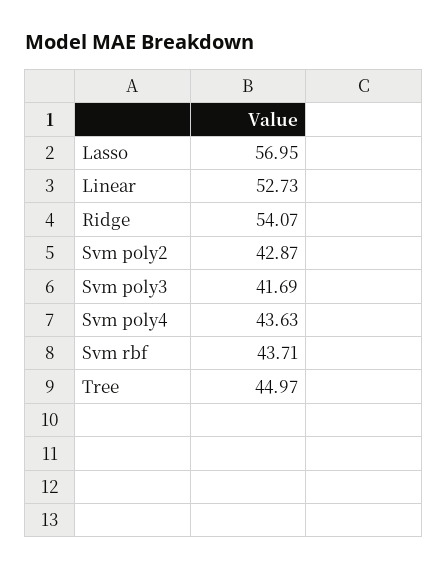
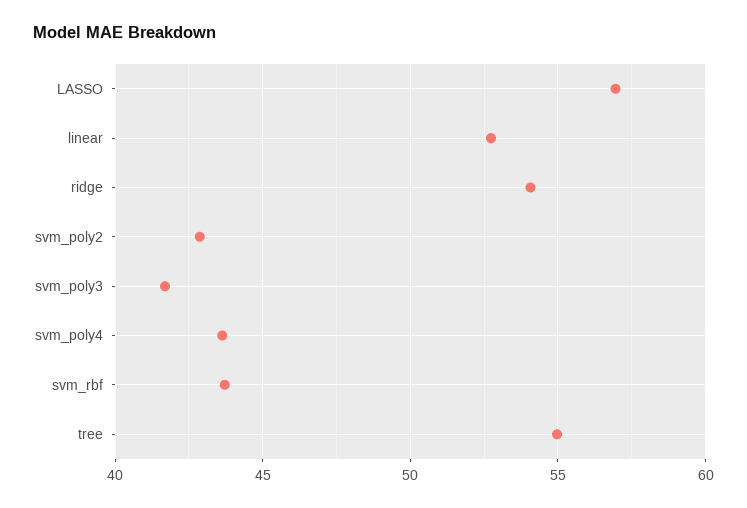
  {
    "Lasso": 56.95,
    "Linear": 52.73,
    "Ridge": 54.07,
    "Svm poly2": 42.87,
    "Svm poly3": 41.69,
    "Svm poly4": 43.63,
    "Svm rbf": 43.71,
-   "Tree": 44.97
+   "Tree": 55
  }

